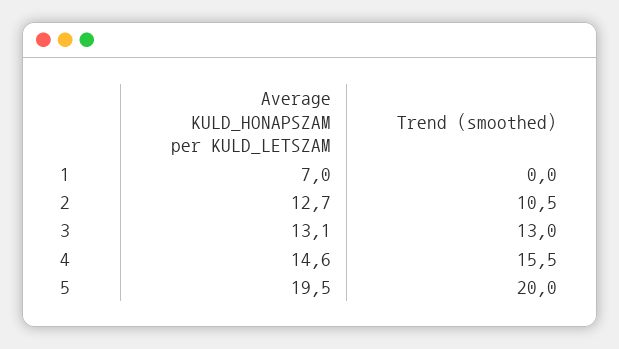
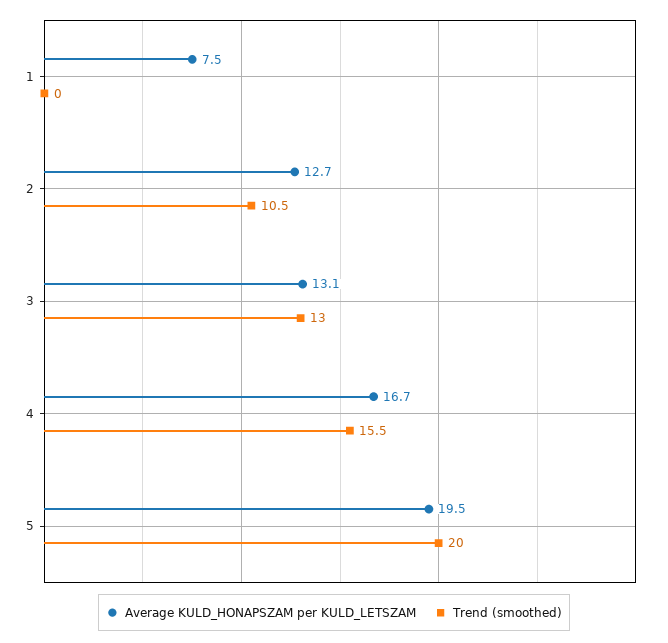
  {
    "Average KULD_HONAPSZAM per KULD_LETSZAM": {
-     "1": 7,
+     "1": 7.5,
      "2": 12.7,
      "3": 13.1,
-     "4": 14.6,
+     "4": 16.7,
      "5": 19.5
    },
    "Trend (smoothed)": {
      "1": 0,
      "2": 10.5,
      "3": 13,
      "4": 15.5,
      "5": 20
    }
  }

